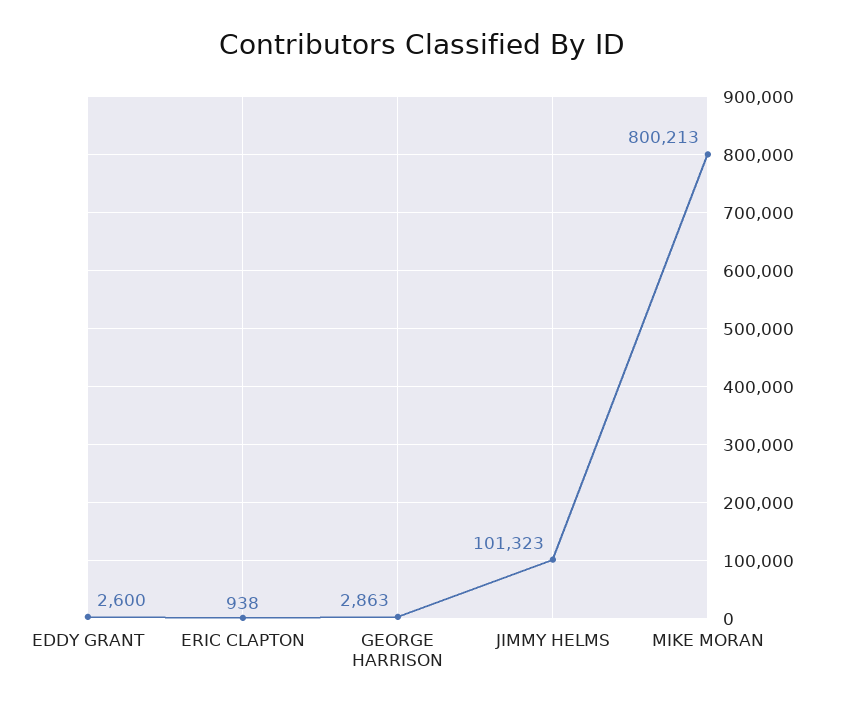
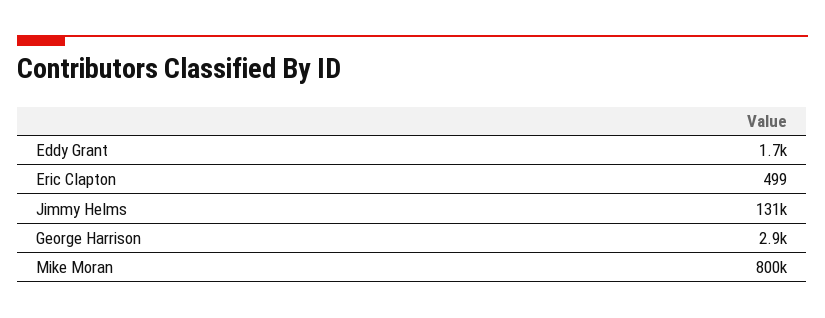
  {
-   "EDDY GRANT": 2600,
+   "EDDY GRANT": 1700,
-   "ERIC CLAPTON": 938,
+   "ERIC CLAPTON": 499,
    "GEORGE HARRISON": 2863,
-   "JIMMY HELMS": 101323,
+   "JIMMY HELMS": 131000,
    "MIKE MORAN": 800213
  }

